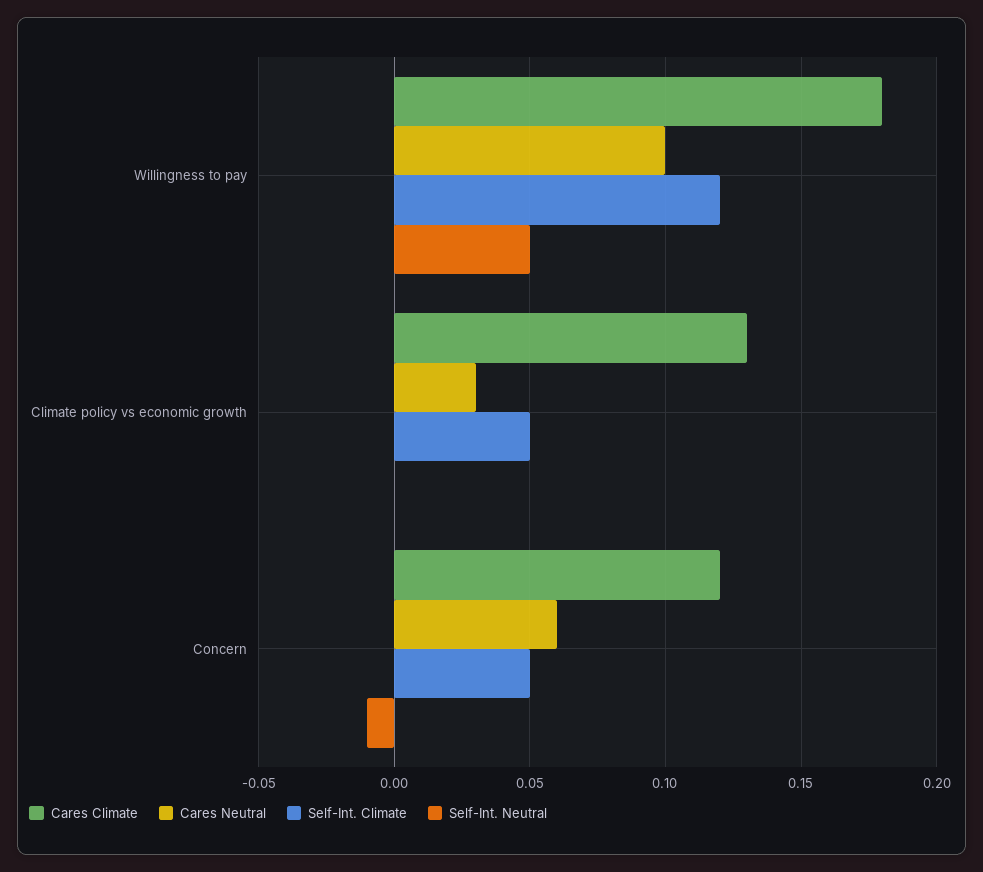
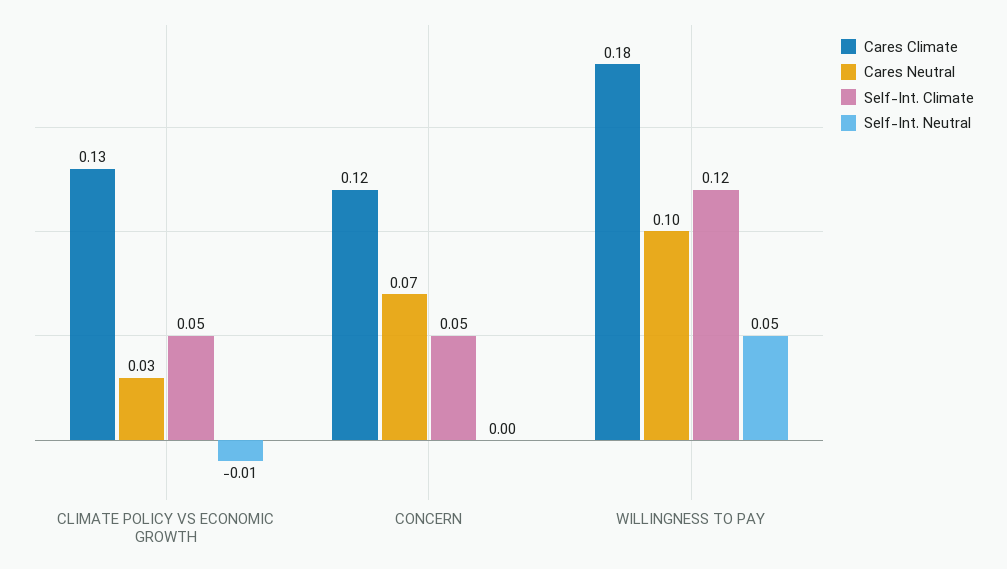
  {
    "Cares Climate": {
      "Willingness to pay": 0.18,
      "Climate policy vs economic growth": 0.13,
      "Concern": 0.12
    },
    "Cares Neutral": {
      "Willingness to pay": 0.1,
      "Climate policy vs economic growth": 0.03,
-     "Concern": 0.06
+     "Concern": 0.07
    },
    "Self-Int. Climate": {
      "Willingness to pay": 0.12,
      "Climate policy vs economic growth": 0.05,
      "Concern": 0.05
    },
    "Self-Int. Neutral": {
      "Willingness to pay": 0.05,
-     "Climate policy vs economic growth": 0,
+     "Climate policy vs economic growth": -0.01,
-     "Concern": -0.01
+     "Concern": 0
    }
  }

